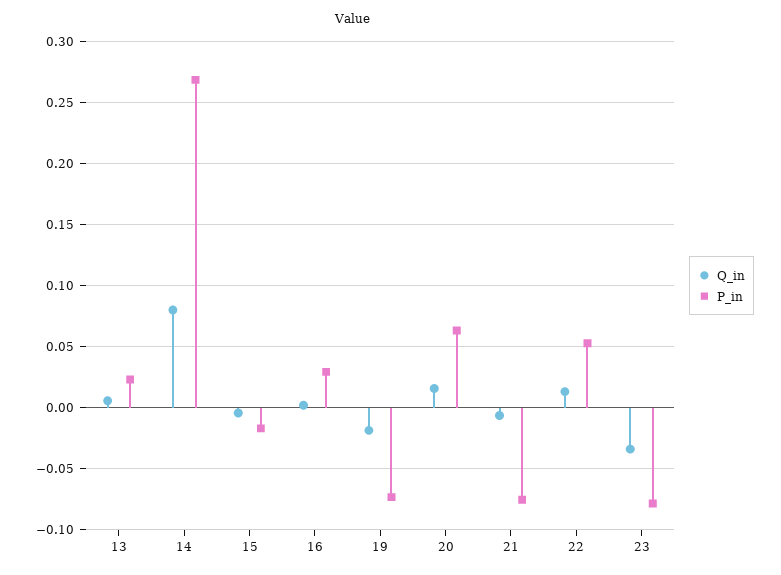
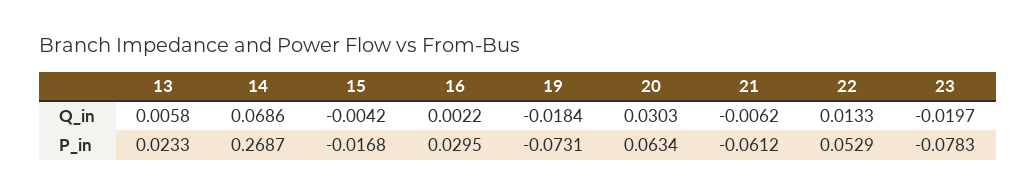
  {
    "Q_in": {
      "13": 0.0058,
-     "14": 0.08,
+     "14": 0.0686,
      "15": -0.0042,
      "16": 0.0022,
      "19": -0.0184,
-     "20": 0.015,
+     "20": 0.0303,
      "21": -0.0062,
      "22": 0.0133,
-     "23": -0.035
+     "23": -0.0197
    },
    "P_in": {
      "13": 0.0233,
      "14": 0.2687,
      "15": -0.0168,
      "16": 0.0295,
      "19": -0.0731,
      "20": 0.0634,
-     "21": -0.075,
+     "21": -0.0612,
      "22": 0.0529,
      "23": -0.0783
    }
  }

